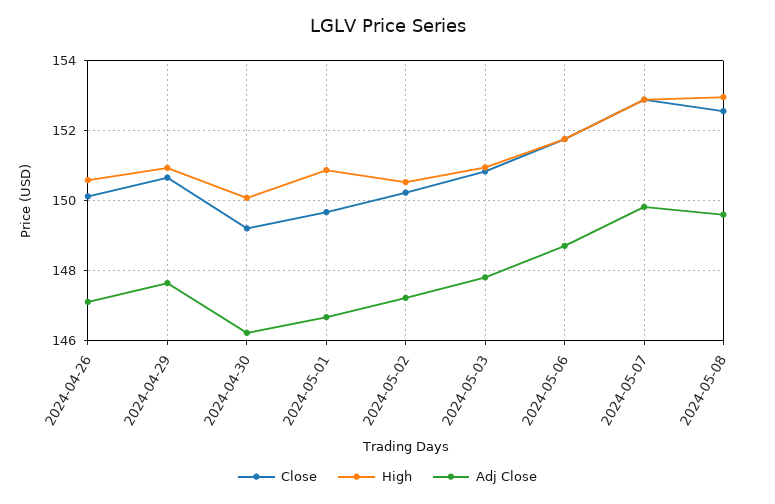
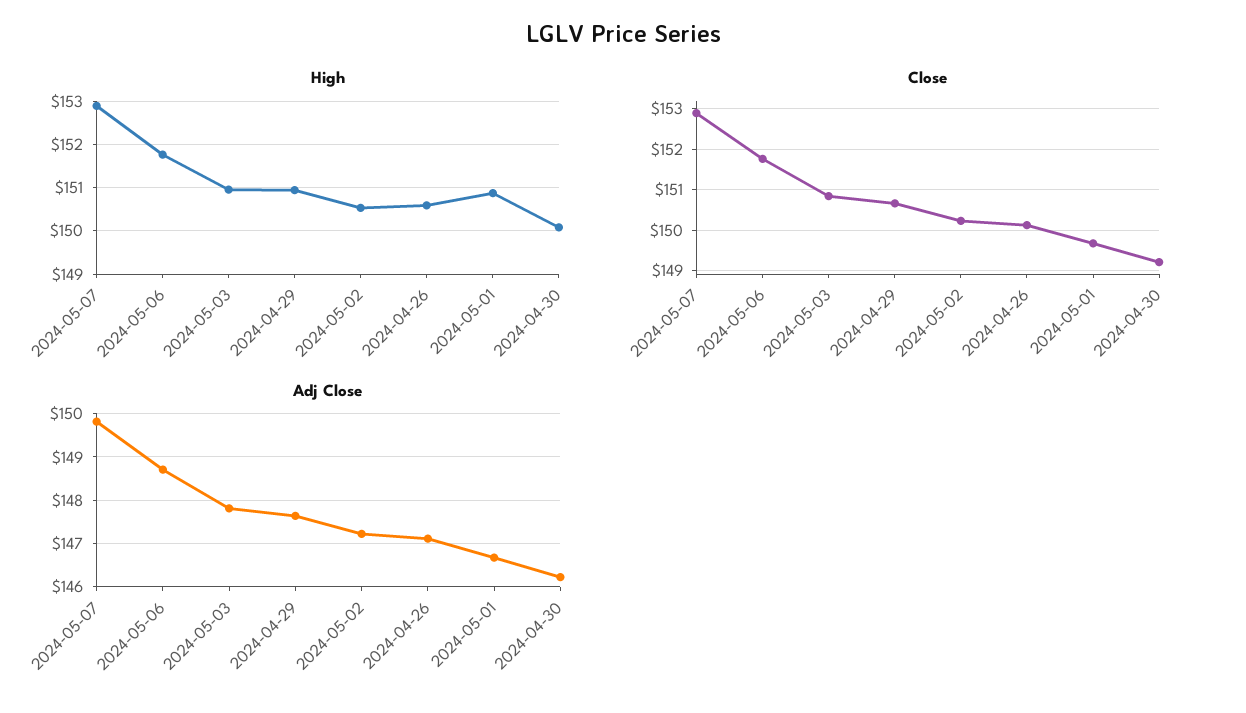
  {
    "Close": {
      "2024-04-26": 150.2,
      "2024-04-29": 150.6,
      "2024-04-30": 149.2,
      "2024-05-01": 149.6,
      "2024-05-02": 150.2,
      "2024-05-03": 150.8,
      "2024-05-06": 151.8,
-     "2024-05-07": 152.8,
+     "2024-05-07": 152.8
-     "2024-05-08": 152.6
    },
    "High": {
      "2024-04-26": 150.6,
      "2024-04-29": 151,
      "2024-04-30": 150,
      "2024-05-01": 150.8,
      "2024-05-02": 150.6,
      "2024-05-03": 151,
      "2024-05-06": 151.8,
-     "2024-05-07": 152.8,
+     "2024-05-07": 152.8
-     "2024-05-08": 153
    },
    "Adj Close": {
      "2024-04-26": 147.2,
      "2024-04-29": 147.6,
      "2024-04-30": 146.2,
      "2024-05-01": 146.6,
      "2024-05-02": 147.2,
      "2024-05-03": 147.8,
      "2024-05-06": 148.8,
-     "2024-05-07": 149.8,
+     "2024-05-07": 149.8
-     "2024-05-08": 149.6
    }
  }

